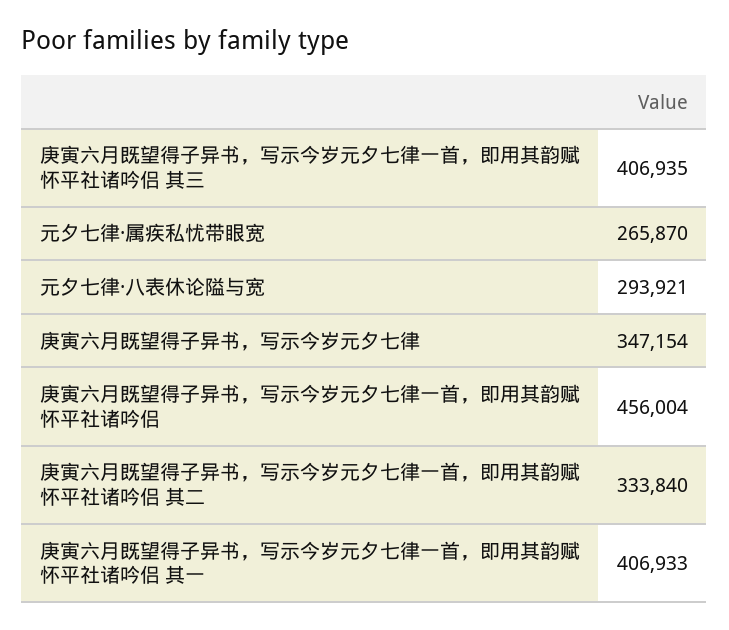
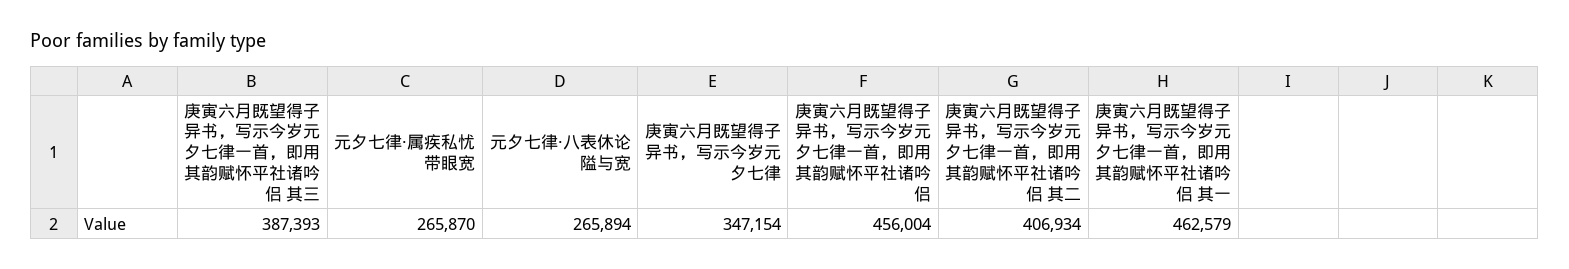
  {
-   "庚寅六月既望得子异书，写示今岁元夕七律一首，即用其韵赋怀平社诸吟侣 其三": 406935,
+   "庚寅六月既望得子异书，写示今岁元夕七律一首，即用其韵赋怀平社诸吟侣 其三": 387393,
    "元夕七律·属疾私忧带眼宽": 265870,
-   "元夕七律·八表休论隘与宽": 293921,
+   "元夕七律·八表休论隘与宽": 265894,
    "庚寅六月既望得子异书，写示今岁元夕七律": 347154,
    "庚寅六月既望得子异书，写示今岁元夕七律一首，即用其韵赋怀平社诸吟侣": 456004,
-   "庚寅六月既望得子异书，写示今岁元夕七律一首，即用其韵赋怀平社诸吟侣 其二": 333840,
+   "庚寅六月既望得子异书，写示今岁元夕七律一首，即用其韵赋怀平社诸吟侣 其二": 406934,
-   "庚寅六月既望得子异书，写示今岁元夕七律一首，即用其韵赋怀平社诸吟侣 其一": 406933
+   "庚寅六月既望得子异书，写示今岁元夕七律一首，即用其韵赋怀平社诸吟侣 其一": 462579
  }

